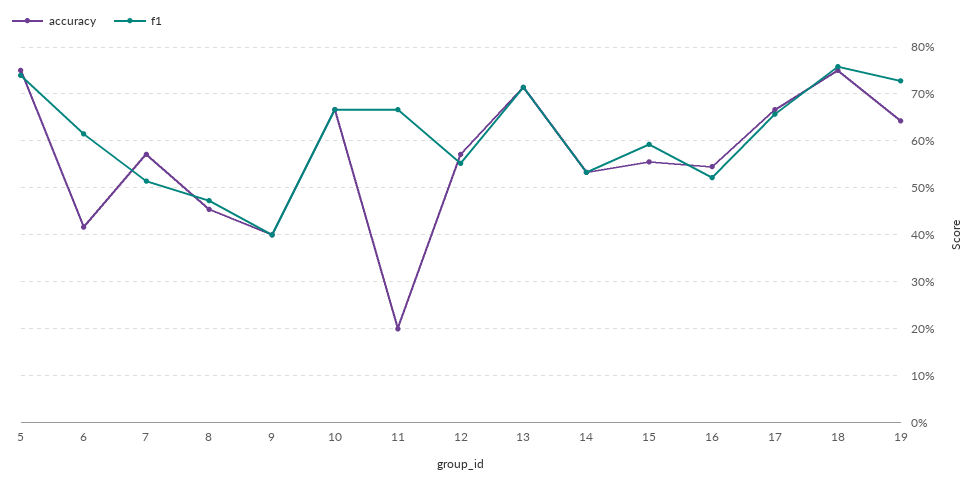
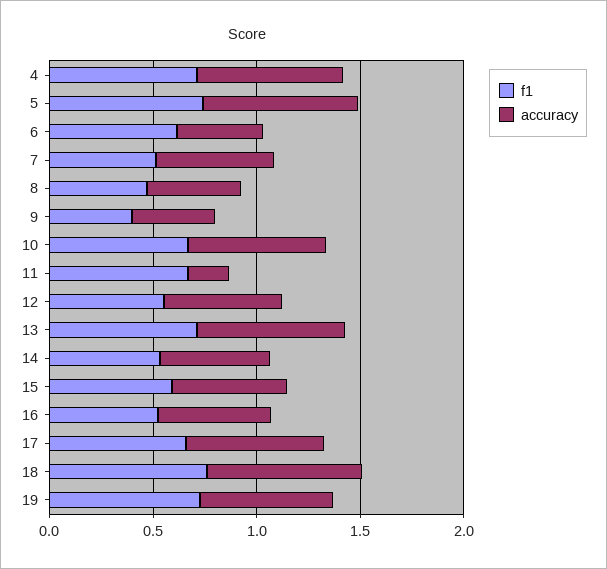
  {
    "accuracy": {
      "5": 0.76,
      "6": 0.42,
      "7": 0.58,
      "8": 0.46,
      "9": 0.4,
      "10": 0.66,
      "11": 0.2,
      "12": 0.58,
      "13": 0.72,
      "14": 0.54,
      "15": 0.56,
      "16": 0.54,
      "17": 0.66,
      "18": 0.76,
-     "19": 0.64
+     "19": 0.64,
+     "4": 0.7
    },
    "f1": {
      "5": 0.74,
      "6": 0.62,
      "7": 0.52,
      "8": 0.48,
      "9": 0.4,
      "10": 0.66,
      "11": 0.66,
      "12": 0.56,
      "13": 0.72,
      "14": 0.54,
      "15": 0.6,
      "16": 0.52,
      "17": 0.66,
      "18": 0.76,
-     "19": 0.72
+     "19": 0.72,
+     "4": 0.7
    }
  }

